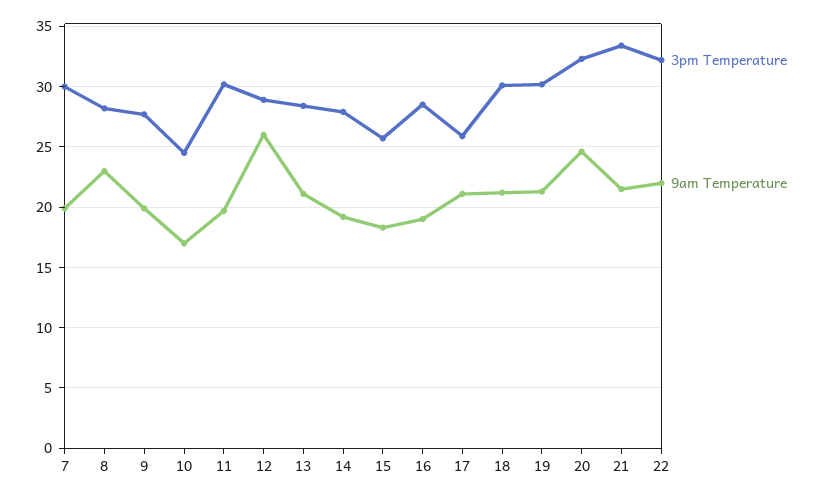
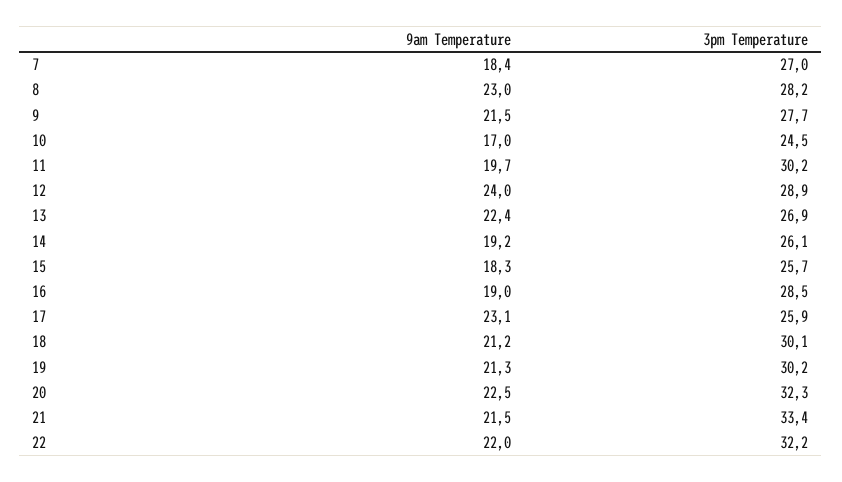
  {
    "3pm Temperature": {
-     "7": 30,
+     "7": 27,
      "8": 28.2,
      "9": 27.7,
      "10": 24.5,
      "11": 30.2,
      "12": 28.9,
-     "13": 28.5,
+     "13": 26.9,
-     "14": 28,
+     "14": 26.1,
      "15": 25.7,
      "16": 28.5,
      "17": 25.9,
      "18": 30.1,
      "19": 30.2,
      "20": 32.3,
      "21": 33.4,
      "22": 32.2
    },
    "9am Temperature": {
-     "7": 20,
+     "7": 18.4,
      "8": 23,
-     "9": 20,
+     "9": 21.5,
      "10": 17,
      "11": 19.7,
-     "12": 26,
+     "12": 24,
-     "13": 21,
+     "13": 22.4,
      "14": 19.2,
      "15": 18.3,
      "16": 19,
-     "17": 21,
+     "17": 23.1,
      "18": 21.2,
      "19": 21.3,
-     "20": 24.5,
+     "20": 22.5,
      "21": 21.5,
      "22": 22
    }
  }

